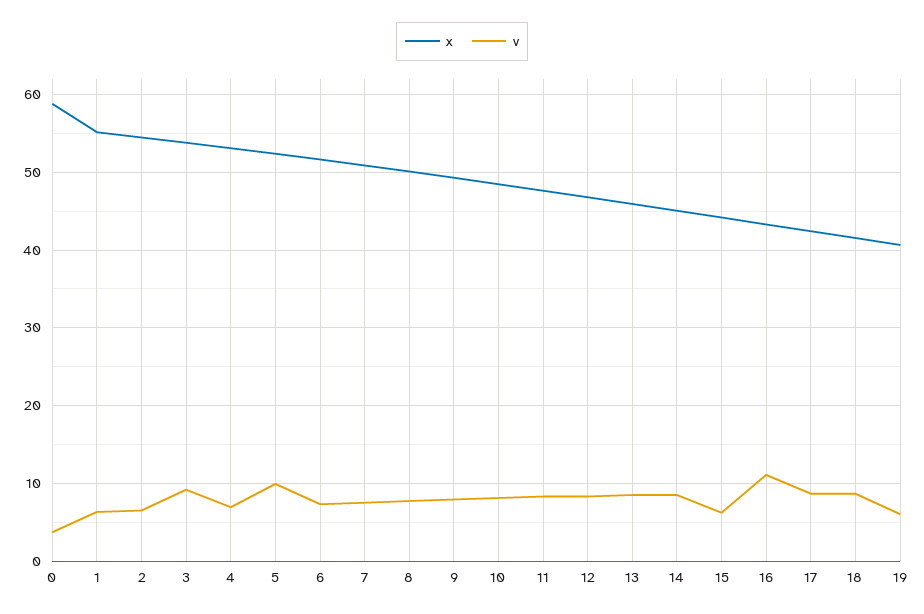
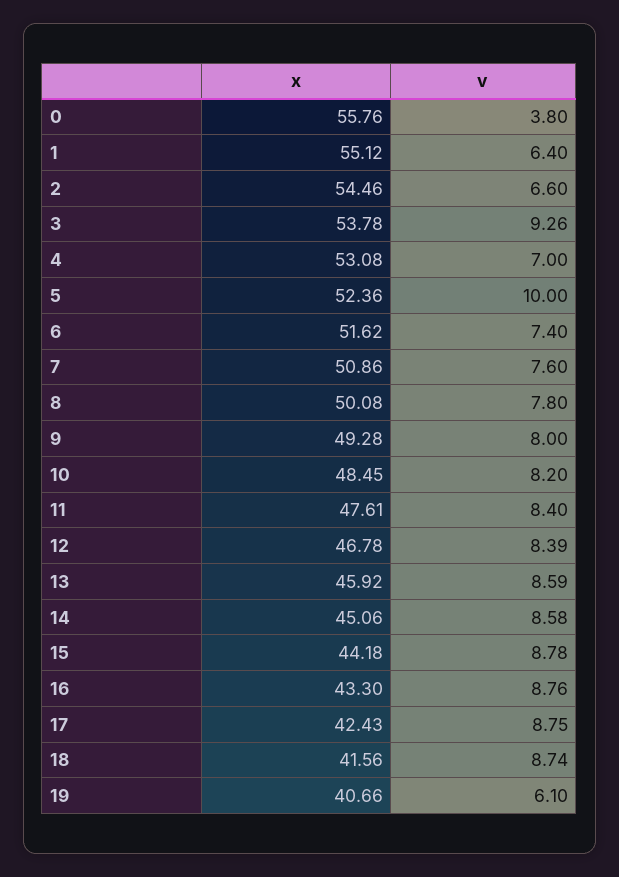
  {
    "x": {
-     "0": 59,
+     "0": 55.76,
      "1": 55.12,
      "2": 54.46,
      "3": 53.78,
      "4": 53.08,
      "5": 52.36,
      "6": 51.62,
      "7": 50.86,
      "8": 50.08,
      "9": 49.28,
      "10": 48.45,
      "11": 47.61,
      "12": 46.78,
      "13": 45.92,
      "14": 45.06,
      "15": 44.18,
      "16": 43.3,
      "17": 42.43,
      "18": 41.56,
      "19": 40.66
    },
    "v": {
      "0": 3.8,
      "1": 6.4,
      "2": 6.6,
      "3": 9.26,
      "4": 7,
      "5": 10,
      "6": 7.4,
      "7": 7.6,
      "8": 7.8,
      "9": 8,
      "10": 8.2,
      "11": 8.4,
      "12": 8.39,
      "13": 8.59,
      "14": 8.58,
-     "15": 6,
+     "15": 8.78,
-     "16": 11,
+     "16": 8.76,
      "17": 8.75,
      "18": 8.74,
      "19": 6.1
    }
  }

